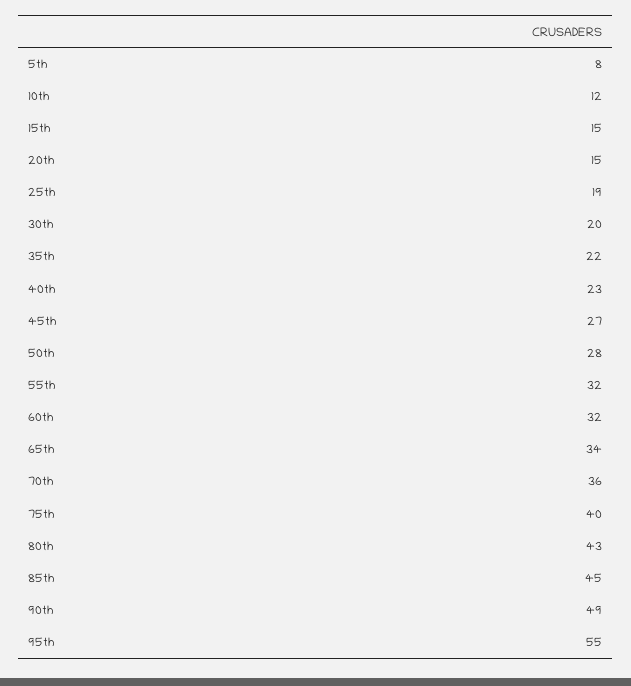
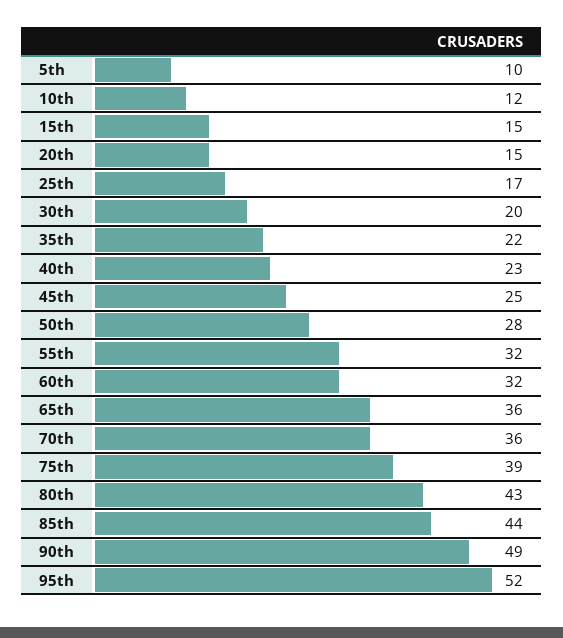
  {
-   "5th": 8,
+   "5th": 10,
    "10th": 12,
    "15th": 15,
    "20th": 15,
-   "25th": 19,
+   "25th": 17,
    "30th": 20,
    "35th": 22,
    "40th": 23,
-   "45th": 27,
+   "45th": 25,
    "50th": 28,
    "55th": 32,
    "60th": 32,
-   "65th": 34,
+   "65th": 36,
    "70th": 36,
-   "75th": 40,
+   "75th": 39,
    "80th": 43,
-   "85th": 45,
+   "85th": 44,
    "90th": 49,
-   "95th": 55
+   "95th": 52
  }

